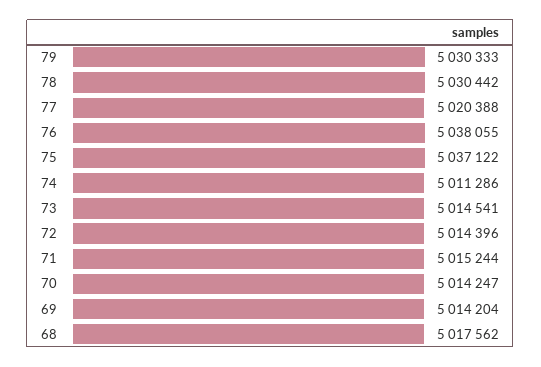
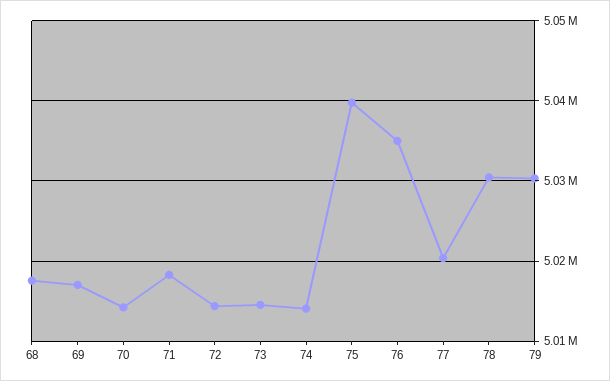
  {
    "79": 5030333,
    "78": 5030442,
    "77": 5020388,
-   "76": 5038055,
+   "76": 5035000,
-   "75": 5037122,
+   "75": 5040000,
-   "74": 5011286,
+   "74": 5014000,
    "73": 5014541,
    "72": 5014396,
-   "71": 5015244,
+   "71": 5018000,
    "70": 5014247,
-   "69": 5014204,
+   "69": 5017000,
    "68": 5017562
  }

